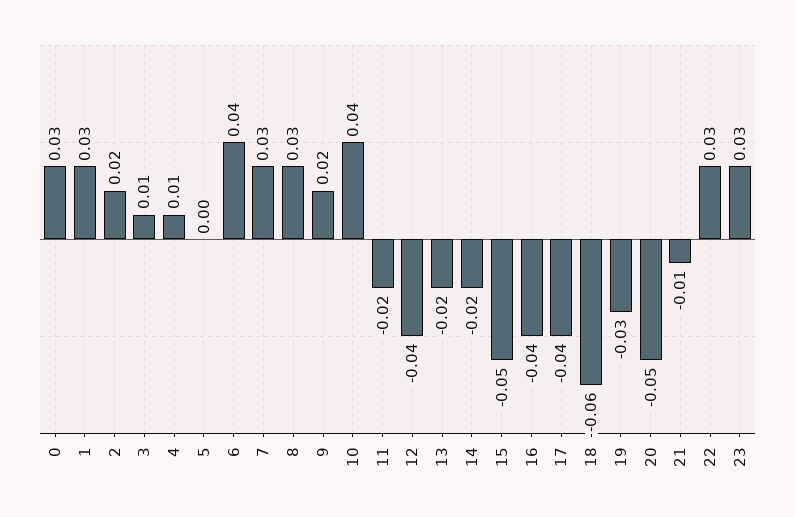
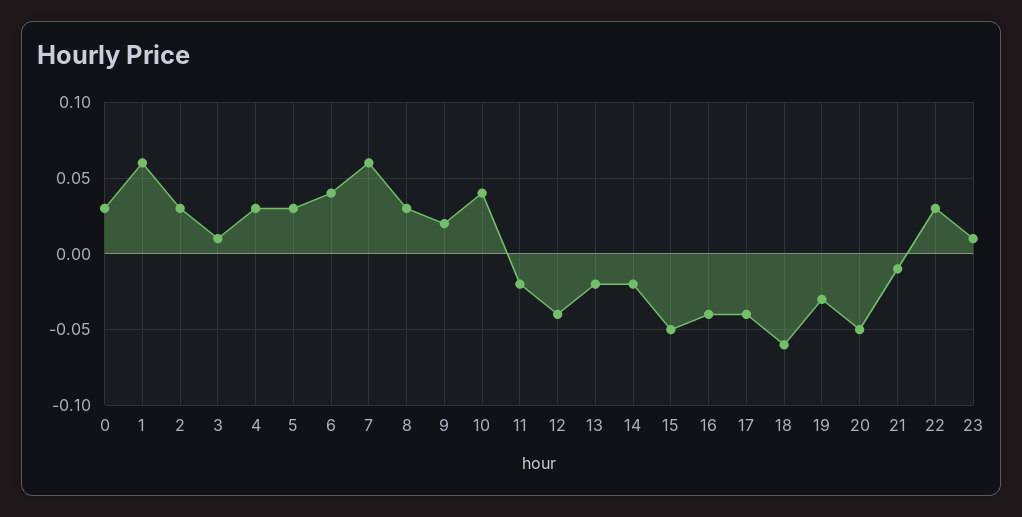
  {
    "0": 0.03,
-   "1": 0.03,
+   "1": 0.06,
-   "2": 0.02,
+   "2": 0.03,
    "3": 0.01,
-   "4": 0.01,
+   "4": 0.03,
-   "5": 0,
+   "5": 0.03,
    "6": 0.04,
-   "7": 0.03,
+   "7": 0.06,
    "8": 0.03,
    "9": 0.02,
    "10": 0.04,
    "11": -0.02,
    "12": -0.04,
    "13": -0.02,
    "14": -0.02,
    "15": -0.05,
    "16": -0.04,
    "17": -0.04,
    "18": -0.06,
    "19": -0.03,
    "20": -0.05,
    "21": -0.01,
    "22": 0.03,
-   "23": 0.03
+   "23": 0.01
  }

